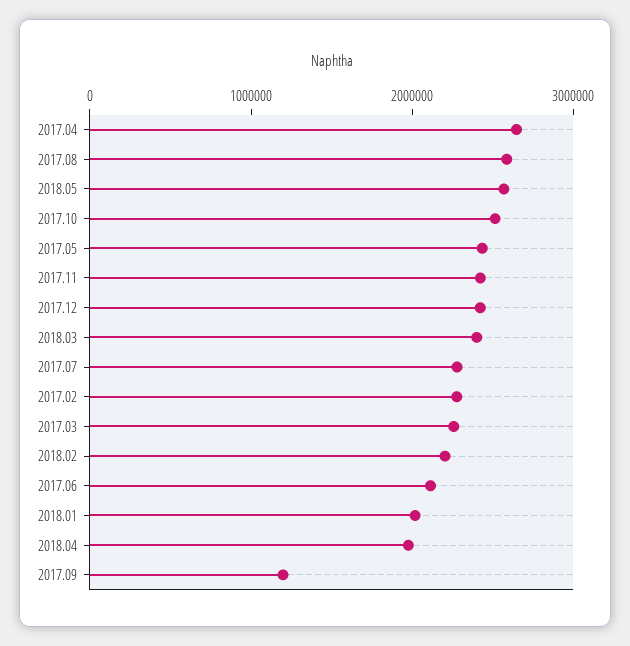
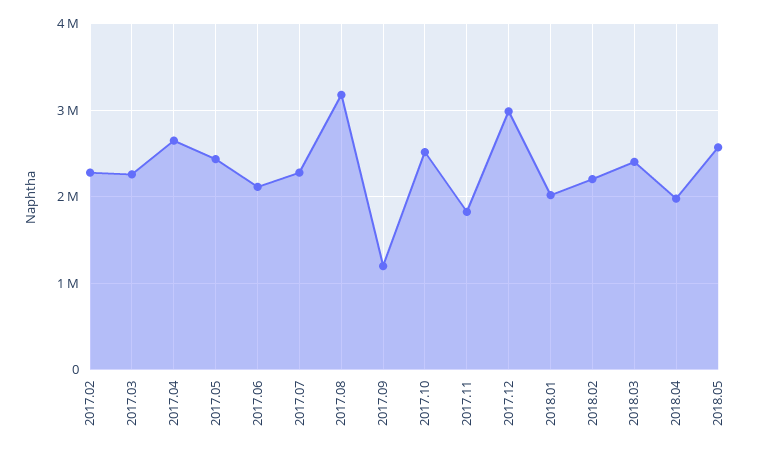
  {
    "2017.04": 2600000,
-   "2017.08": 2600000,
+   "2017.08": 3200000,
    "2018.05": 2600000,
    "2017.10": 2500000,
    "2017.05": 2400000,
-   "2017.11": 2400000,
+   "2017.11": 1800000,
-   "2017.12": 2400000,
+   "2017.12": 3000000,
    "2018.03": 2400000,
    "2017.07": 2300000,
    "2017.02": 2300000,
    "2017.03": 2300000,
    "2018.02": 2200000,
    "2017.06": 2100000,
    "2018.01": 2000000,
    "2018.04": 2000000,
    "2017.09": 1200000
  }

